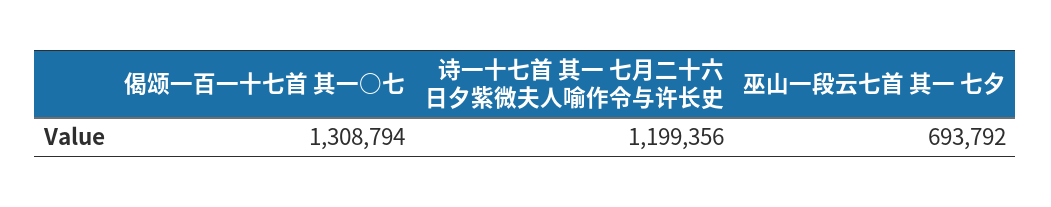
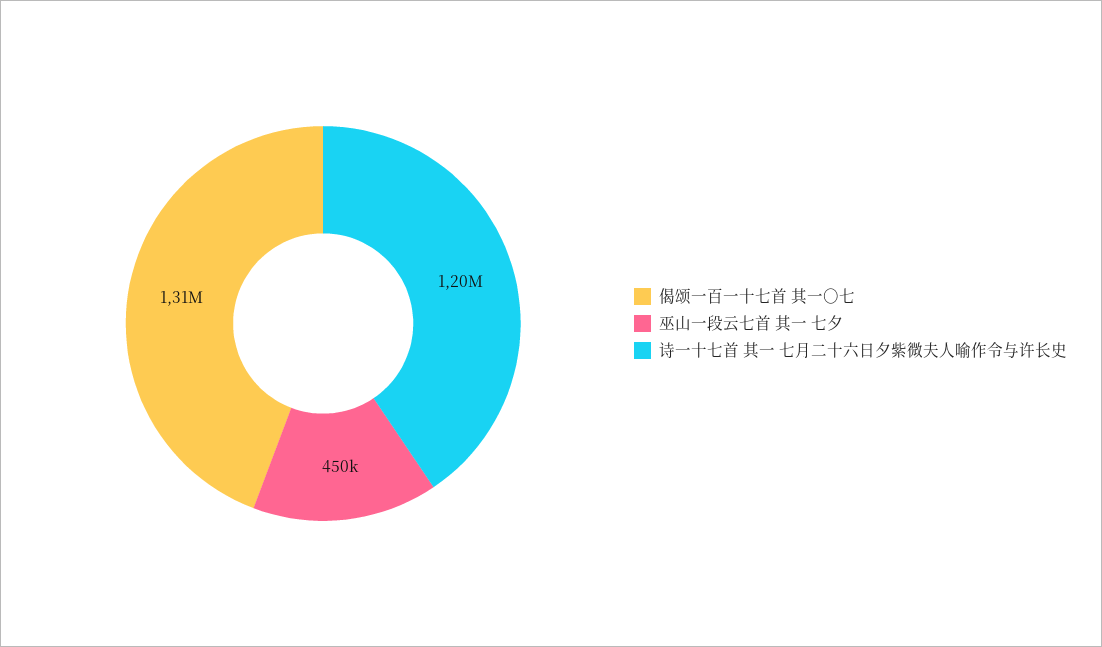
  {
    "偈颂一百一十七首 其一○七": 1308794,
    "诗一十七首 其一 七月二十六日夕紫微夫人喻作令与许长史": 1199356,
-   "巫山一段云七首 其一 七夕": 693792
+   "巫山一段云七首 其一 七夕": 450000
  }

